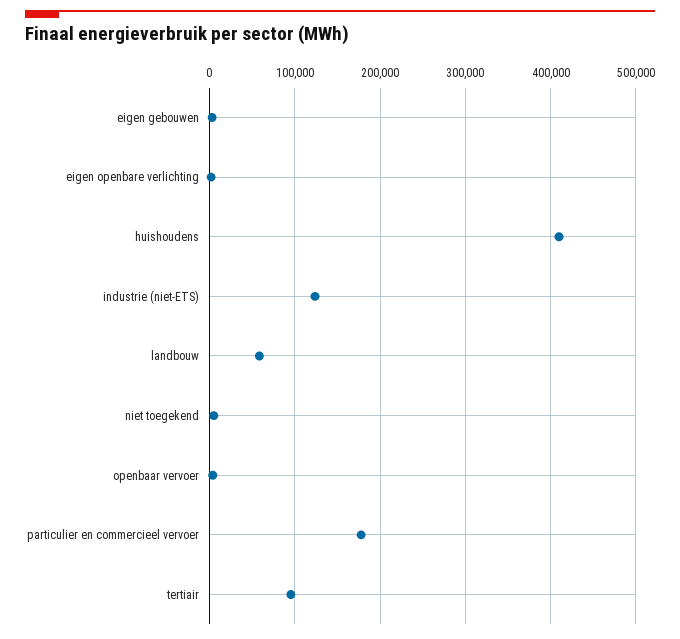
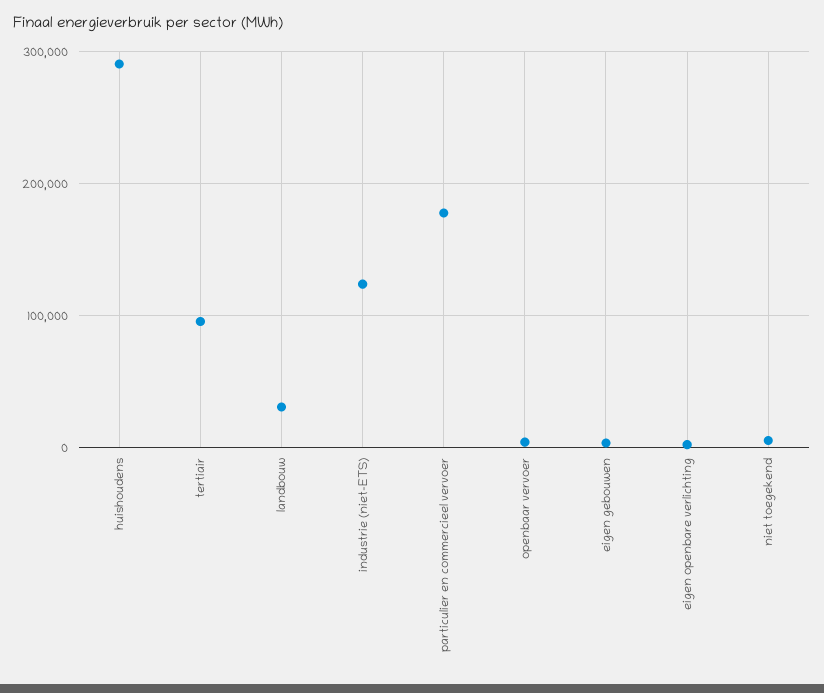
  {
    "eigen gebouwen": 0,
    "eigen openbare verlichting": 0,
-   "huishoudens": 410000,
+   "huishoudens": 290000,
    "industrie (niet-ETS)": 120000,
-   "landbouw": 60000,
+   "landbouw": 30000,
    "niet toegekend": 10000,
    "openbaar vervoer": 0,
    "particulier en commercieel vervoer": 180000,
    "tertiair": 100000
  }

